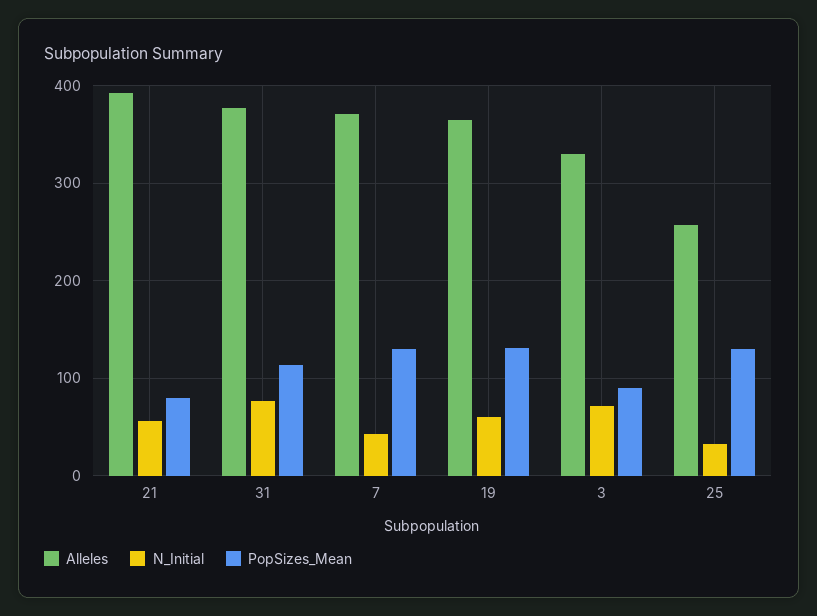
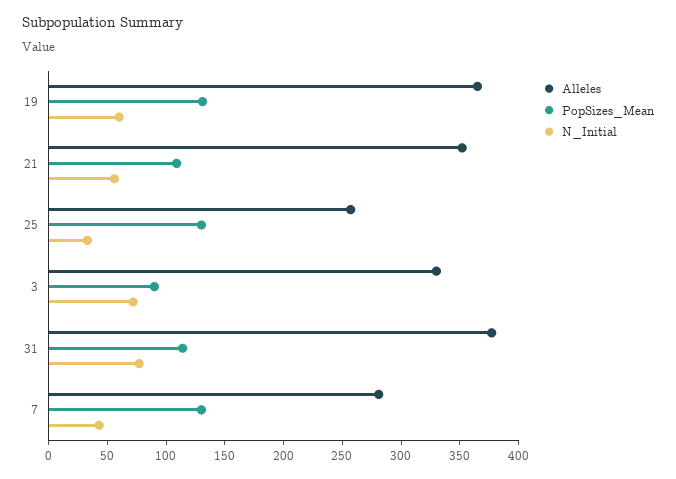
  {
    "Alleles": {
-     "21": 390,
+     "21": 350,
      "31": 380,
-     "7": 370,
+     "7": 280,
      "19": 370,
      "3": 330,
      "25": 260
    },
    "N_Initial": {
      "21": 60,
      "31": 80,
      "7": 40,
      "19": 60,
      "3": 70,
      "25": 30
    },
    "PopSizes_Mean": {
-     "21": 80,
+     "21": 110,
      "31": 110,
      "7": 130,
      "19": 130,
      "3": 90,
      "25": 130
    }
  }

